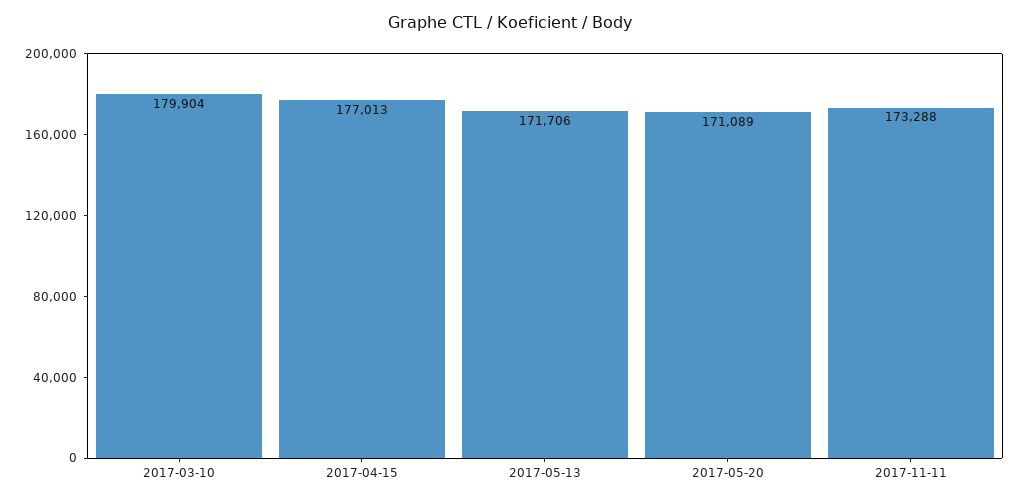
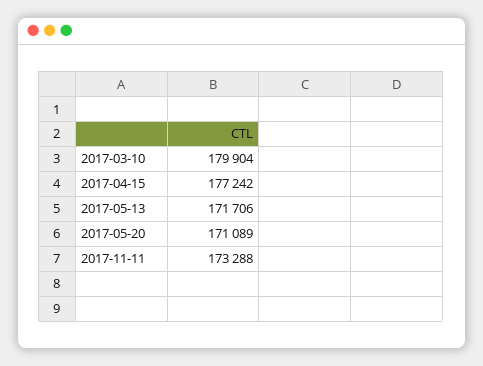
  {
    "2017-03-10": 179904,
-   "2017-04-15": 177013,
+   "2017-04-15": 177242,
    "2017-05-13": 171706,
    "2017-05-20": 171089,
    "2017-11-11": 173288
  }

